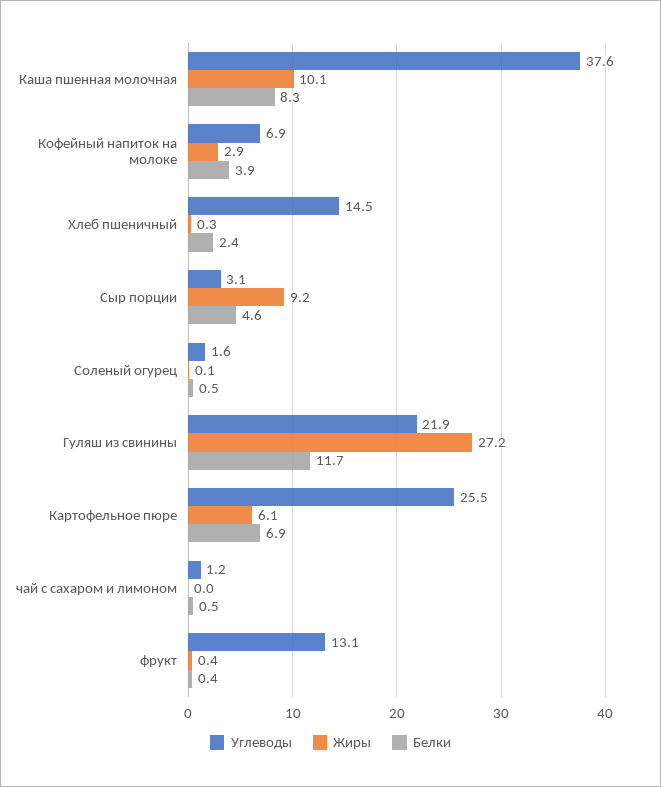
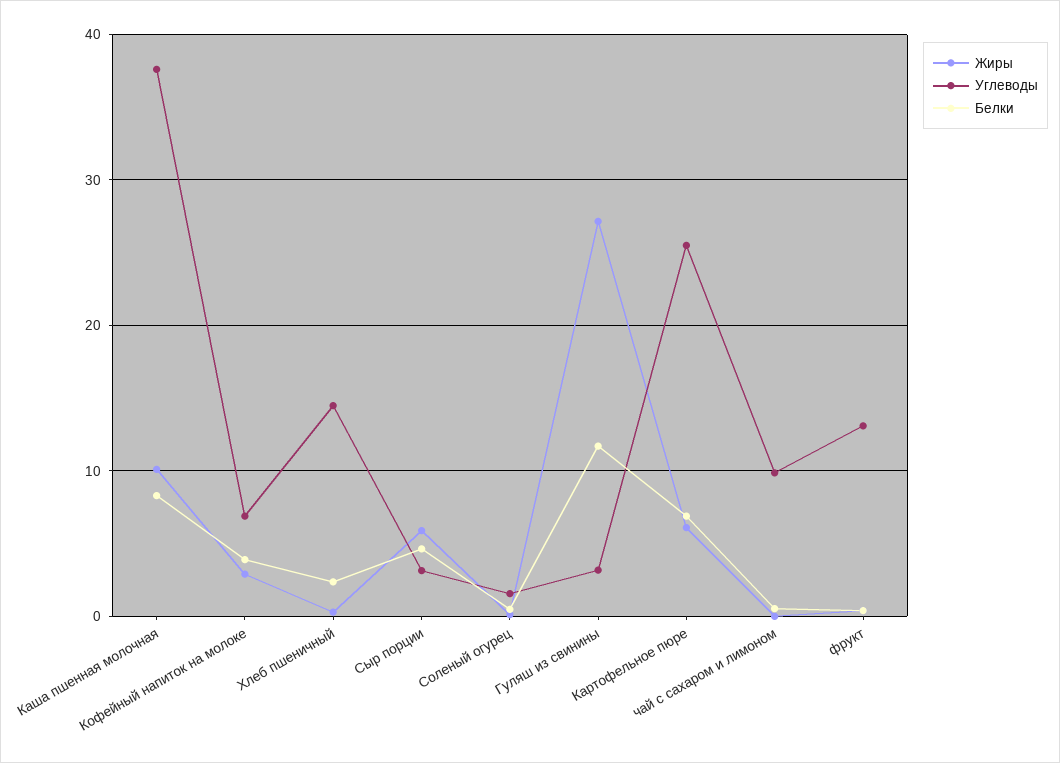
  {
    "Углеводы": {
      "Каша пшенная молочная": 37.6,
      "Кофейный напиток на молоке": 6.9,
      "Хлеб пшеничный": 14.5,
      "Сыр порции": 3.1,
      "Соленый огурец": 1.6,
-     "Гуляш из свинины": 21.9,
+     "Гуляш из свинины": 3,
      "Картофельное пюре": 25.5,
-     "чай с сахаром и лимоном": 1.2,
+     "чай с сахаром и лимоном": 10,
      "фрукт": 13.1
    },
    "Жиры": {
      "Каша пшенная молочная": 10.1,
      "Кофейный напиток на молоке": 2.9,
      "Хлеб пшеничный": 0.3,
-     "Сыр порции": 9.2,
+     "Сыр порции": 6,
      "Соленый огурец": 0.1,
      "Гуляш из свинины": 27.2,
      "Картофельное пюре": 6.1,
      "чай с сахаром и лимоном": 0,
      "фрукт": 0.4
    },
    "Белки": {
      "Каша пшенная молочная": 8.3,
      "Кофейный напиток на молоке": 3.9,
      "Хлеб пшеничный": 2.4,
      "Сыр порции": 4.6,
      "Соленый огурец": 0.5,
      "Гуляш из свинины": 11.7,
      "Картофельное пюре": 6.9,
      "чай с сахаром и лимоном": 0.5,
      "фрукт": 0.4
    }
  }

